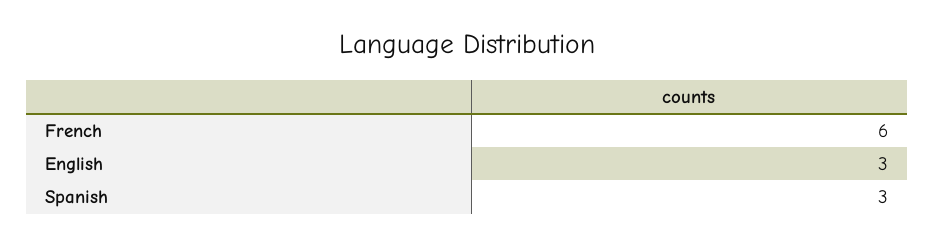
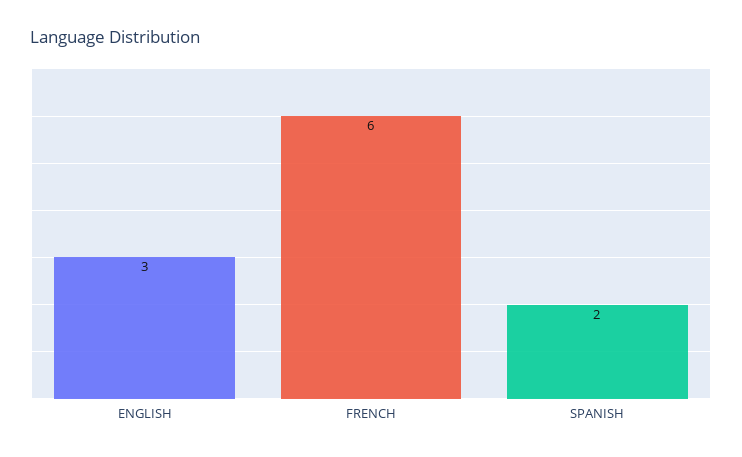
  {
    "French": 6,
    "English": 3,
-   "Spanish": 3
+   "Spanish": 2
  }

